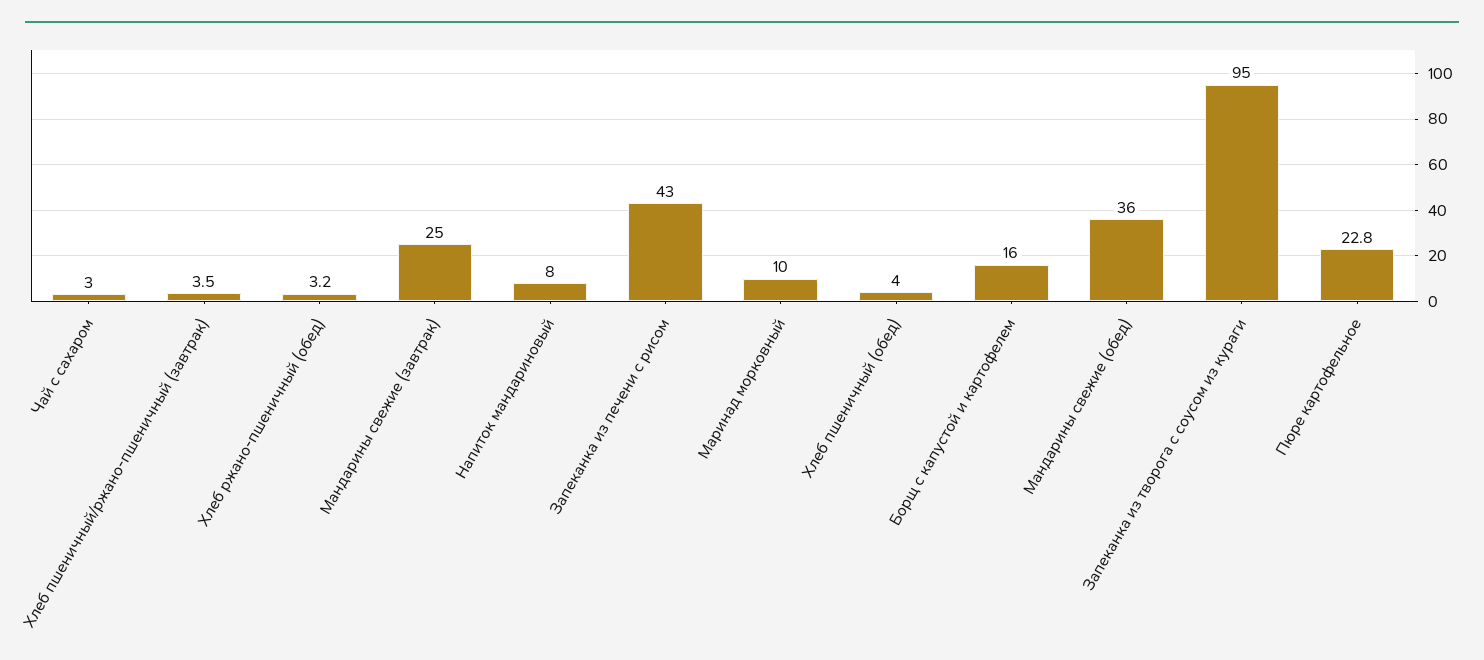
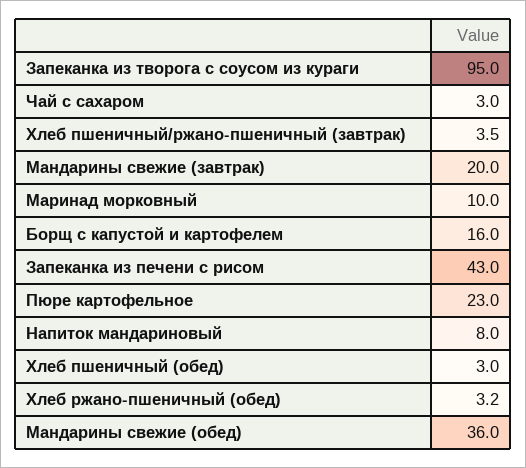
  {
    "Чай с сахаром": 3,
    "Хлеб пшеничный/ржано-пшеничный (завтрак)": 3.5,
    "Хлеб ржано-пшеничный (обед)": 3.2,
-   "Мандарины свежие (завтрак)": 25,
+   "Мандарины свежие (завтрак)": 20,
    "Напиток мандариновый": 8,
    "Запеканка из печени с рисом": 43,
    "Маринад морковный": 10,
-   "Хлеб пшеничный (обед)": 4,
+   "Хлеб пшеничный (обед)": 3,
    "Борщ с капустой и картофелем": 16,
    "Мандарины свежие (обед)": 36,
    "Запеканка из творога с соусом из кураги": 95,
-   "Пюре картофельное": 22.8
+   "Пюре картофельное": 23
  }

